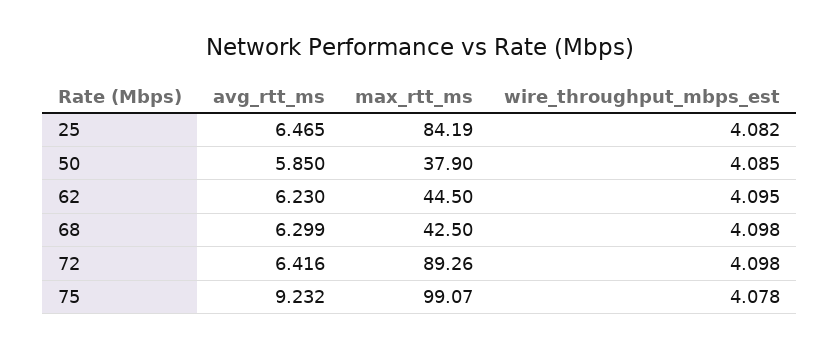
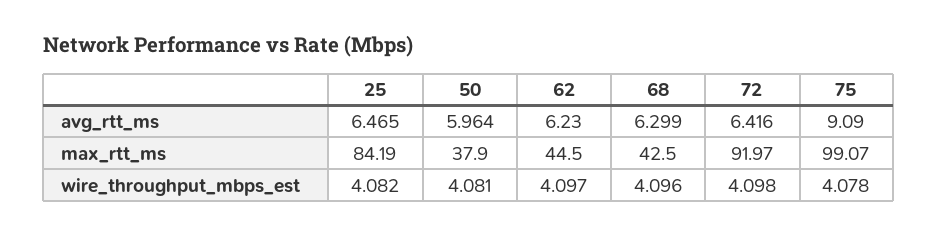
  {
    "avg_rtt_ms": {
      "25": 6.465,
-     "50": 5.85,
+     "50": 5.964,
      "62": 6.23,
      "68": 6.299,
      "72": 6.416,
-     "75": 9.232
+     "75": 9.09
    },
    "max_rtt_ms": {
      "25": 84.19,
      "50": 37.9,
      "62": 44.5,
      "68": 42.5,
-     "72": 89.26,
+     "72": 91.97,
      "75": 99.07
    },
    "wire_throughput_mbps_est": {
      "25": 4.082,
-     "50": 4.085,
+     "50": 4.081,
-     "62": 4.095,
+     "62": 4.097,
-     "68": 4.098,
+     "68": 4.096,
      "72": 4.098,
      "75": 4.078
    }
  }

